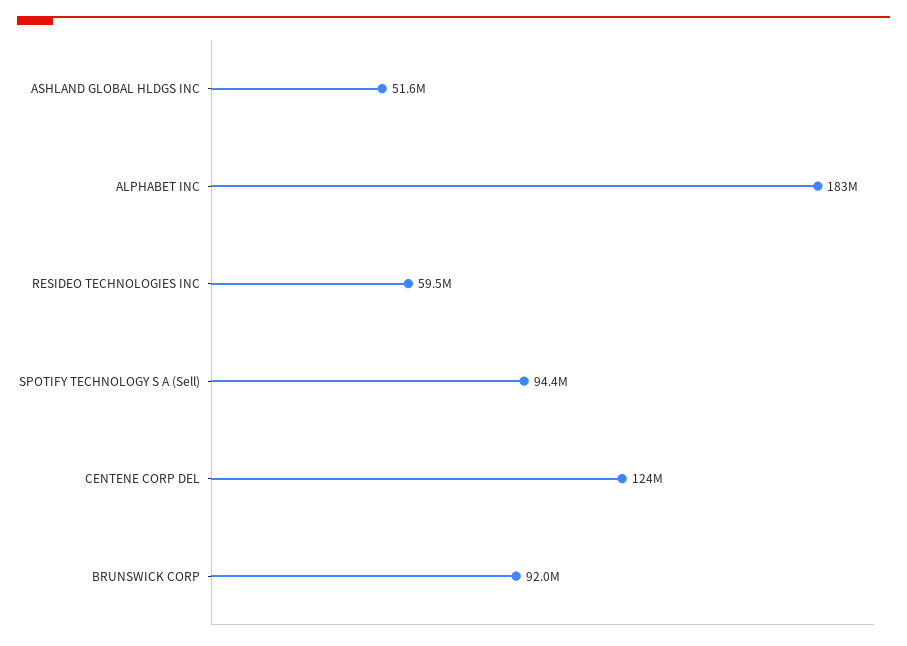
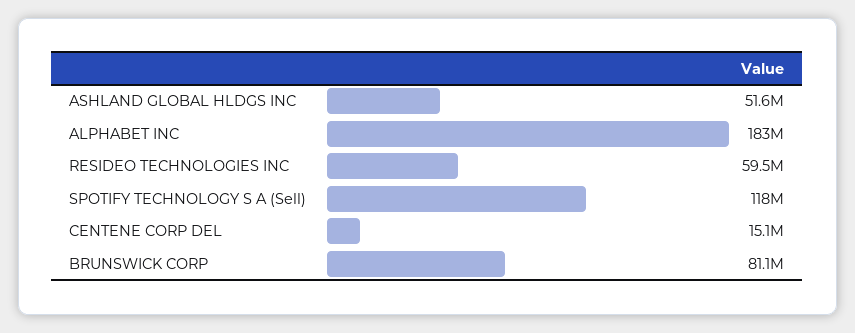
  {
    "ASHLAND GLOBAL HLDGS INC": 51600000,
    "ALPHABET INC": 183000000,
    "RESIDEO TECHNOLOGIES INC": 59500000,
-   "SPOTIFY TECHNOLOGY S A (Sell)": 94400000,
+   "SPOTIFY TECHNOLOGY S A (Sell)": 118000000,
-   "CENTENE CORP DEL": 124000000,
+   "CENTENE CORP DEL": 15100000,
-   "BRUNSWICK CORP": 92000000
+   "BRUNSWICK CORP": 81100000
  }

